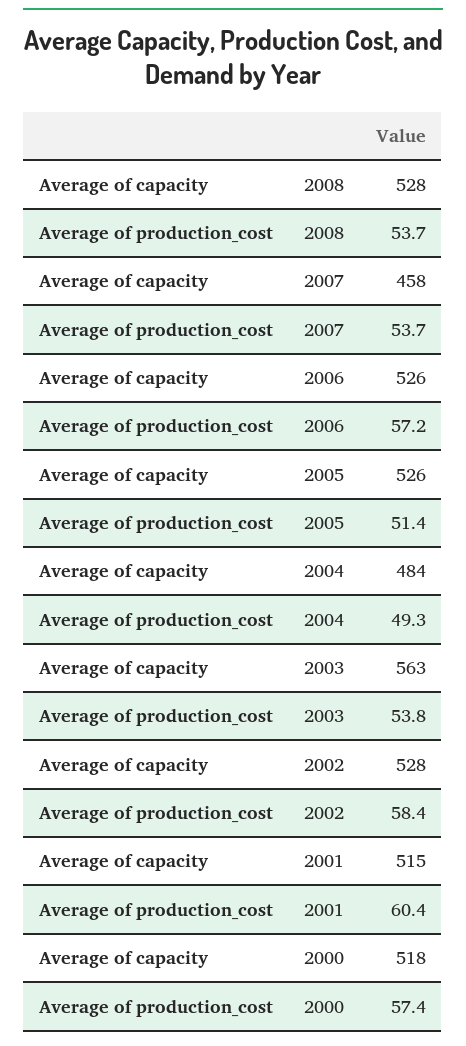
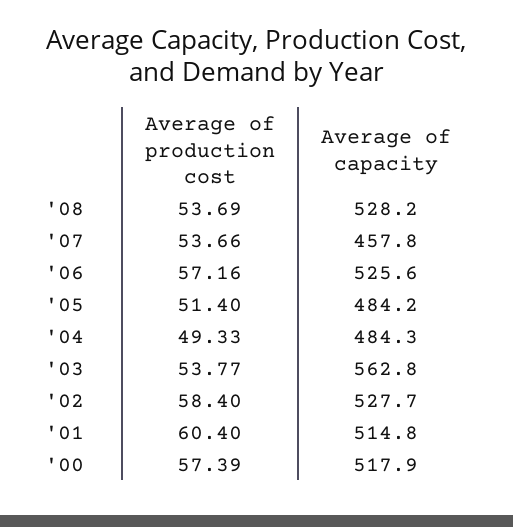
  {
    "Average of capacity": {
      "2008": 528.2,
      "2007": 457.8,
      "2006": 525.6,
-     "2005": 526,
+     "2005": 484.2,
      "2004": 484.3,
      "2003": 562.8,
      "2002": 527.7,
      "2001": 514.8,
      "2000": 517.9
    },
    "Average of production_cost": {
      "2008": 53.69,
      "2007": 53.66,
      "2006": 57.16,
      "2005": 51.4,
      "2004": 49.33,
      "2003": 53.77,
      "2002": 58.4,
      "2001": 60.4,
      "2000": 57.39
    }
  }

